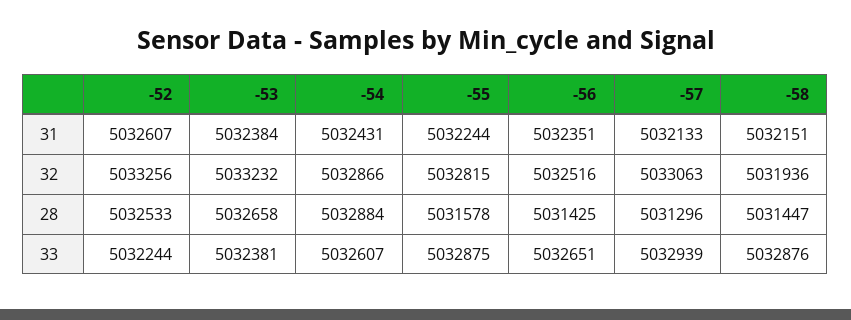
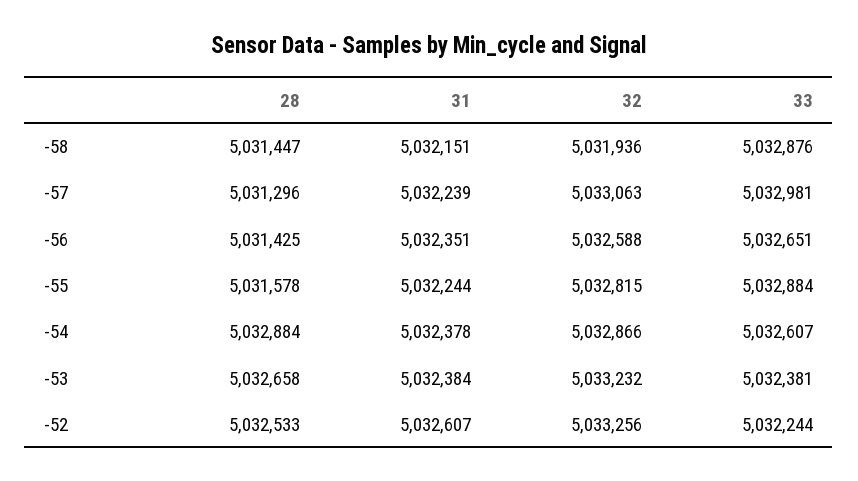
  {
    "-52": {
      "31": 5032607,
      "32": 5033256,
      "28": 5032533,
      "33": 5032244
    },
    "-53": {
      "31": 5032384,
      "32": 5033232,
      "28": 5032658,
      "33": 5032381
    },
    "-54": {
-     "31": 5032431,
+     "31": 5032378,
      "32": 5032866,
      "28": 5032884,
      "33": 5032607
    },
    "-55": {
      "31": 5032244,
      "32": 5032815,
      "28": 5031578,
-     "33": 5032875
+     "33": 5032884
    },
    "-56": {
      "31": 5032351,
-     "32": 5032516,
+     "32": 5032588,
      "28": 5031425,
      "33": 5032651
    },
    "-57": {
-     "31": 5032133,
+     "31": 5032239,
      "32": 5033063,
      "28": 5031296,
-     "33": 5032939
+     "33": 5032981
    },
    "-58": {
      "31": 5032151,
      "32": 5031936,
      "28": 5031447,
      "33": 5032876
    }
  }

